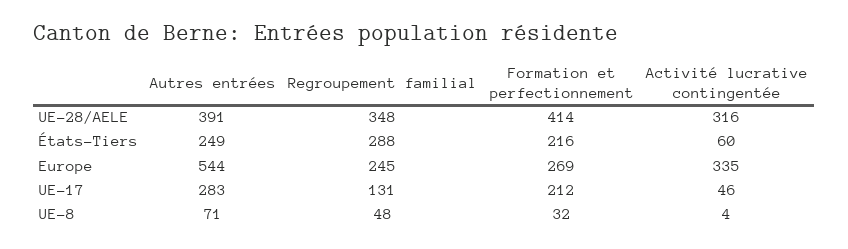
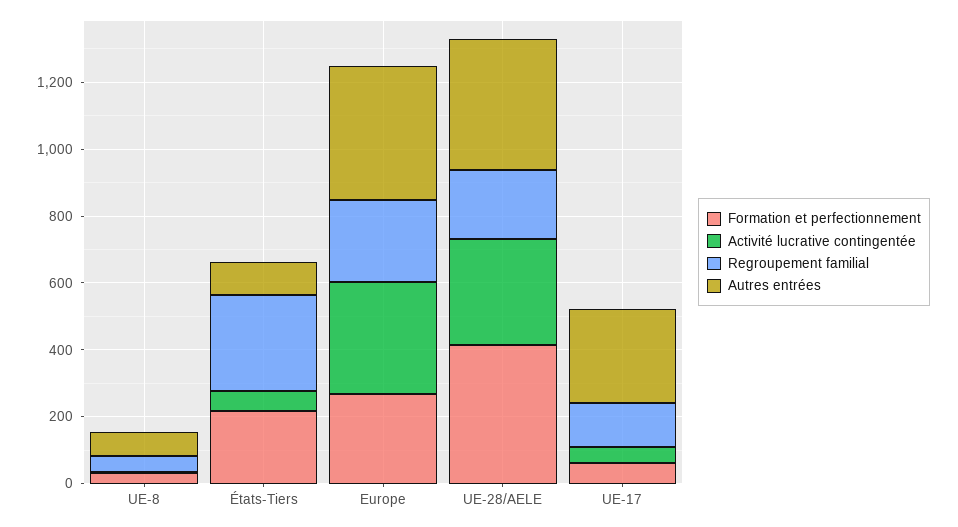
  {
    "Autres entrées": {
      "UE-28/AELE": 391,
-     "États-Tiers": 249,
+     "États-Tiers": 100,
-     "Europe": 544,
+     "Europe": 400,
      "UE-17": 283,
      "UE-8": 71
    },
    "Regroupement familial": {
-     "UE-28/AELE": 348,
+     "UE-28/AELE": 200,
      "États-Tiers": 288,
      "Europe": 245,
      "UE-17": 131,
      "UE-8": 48
    },
    "Formation et perfectionnement": {
      "UE-28/AELE": 414,
      "États-Tiers": 216,
      "Europe": 269,
-     "UE-17": 212,
+     "UE-17": 50,
      "UE-8": 32
    },
    "Activité lucrative contingentée": {
      "UE-28/AELE": 316,
      "États-Tiers": 60,
      "Europe": 335,
      "UE-17": 46,
      "UE-8": 4
    }
  }

